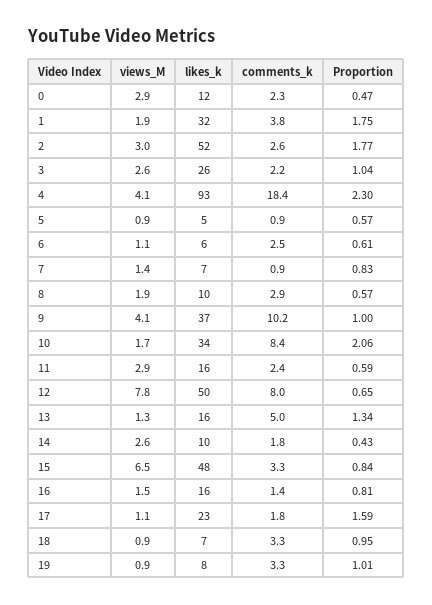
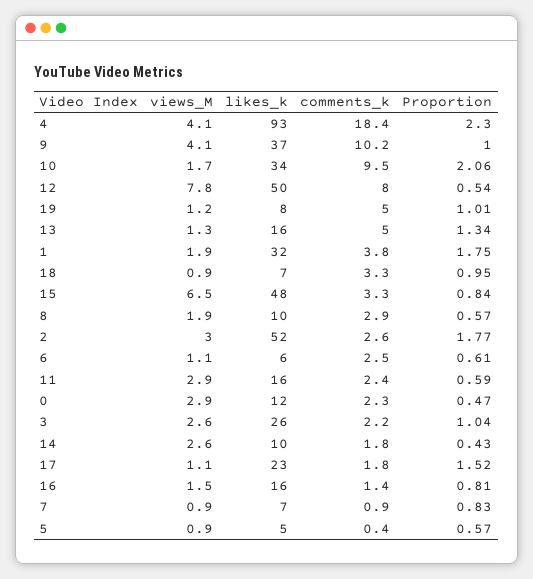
  {
    "views_M": {
      "0": 2.9,
      "1": 1.9,
      "2": 3,
      "3": 2.6,
      "4": 4.1,
      "5": 0.9,
      "6": 1.1,
-     "7": 1.4,
+     "7": 0.9,
      "8": 1.9,
      "9": 4.1,
      "10": 1.7,
      "11": 2.9,
      "12": 7.8,
      "13": 1.3,
      "14": 2.6,
      "15": 6.5,
      "16": 1.5,
      "17": 1.1,
      "18": 0.9,
-     "19": 0.9
+     "19": 1.2
    },
    "likes_k": {
      "0": 12,
      "1": 32,
      "2": 52,
      "3": 26,
      "4": 93,
      "5": 5,
      "6": 6,
      "7": 7,
      "8": 10,
      "9": 37,
      "10": 34,
      "11": 16,
      "12": 50,
      "13": 16,
      "14": 10,
      "15": 48,
      "16": 16,
      "17": 23,
      "18": 7,
      "19": 8
    },
    "comments_k": {
      "0": 2.3,
      "1": 3.8,
      "2": 2.6,
      "3": 2.2,
      "4": 18.4,
-     "5": 0.9,
+     "5": 0.4,
      "6": 2.5,
      "7": 0.9,
      "8": 2.9,
      "9": 10.2,
-     "10": 8.4,
+     "10": 9.5,
      "11": 2.4,
      "12": 8,
      "13": 5,
      "14": 1.8,
      "15": 3.3,
      "16": 1.4,
      "17": 1.8,
      "18": 3.3,
-     "19": 3.3
+     "19": 5
    },
    "Proportion": {
      "0": 0.47,
      "1": 1.75,
      "2": 1.77,
      "3": 1.04,
      "4": 2.3,
      "5": 0.57,
      "6": 0.61,
      "7": 0.83,
      "8": 0.57,
      "9": 1,
      "10": 2.06,
      "11": 0.59,
-     "12": 0.65,
+     "12": 0.54,
      "13": 1.34,
      "14": 0.43,
      "15": 0.84,
      "16": 0.81,
-     "17": 1.59,
+     "17": 1.52,
      "18": 0.95,
      "19": 1.01
    }
  }

